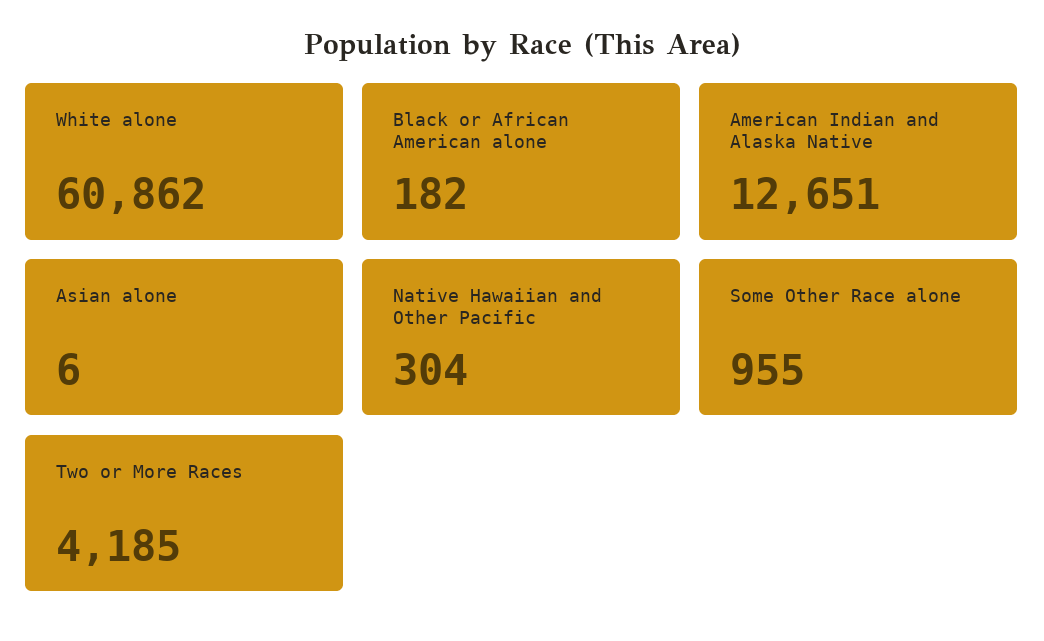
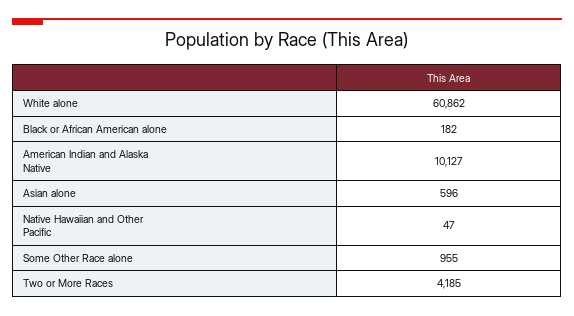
  {
    "White alone": 60862,
    "Black or African American alone": 182,
-   "American Indian and Alaska Native": 12651,
+   "American Indian and Alaska Native": 10127,
-   "Asian alone": 6,
+   "Asian alone": 596,
-   "Native Hawaiian and Other Pacific": 304,
+   "Native Hawaiian and Other Pacific": 47,
    "Some Other Race alone": 955,
    "Two or More Races": 4185
  }

